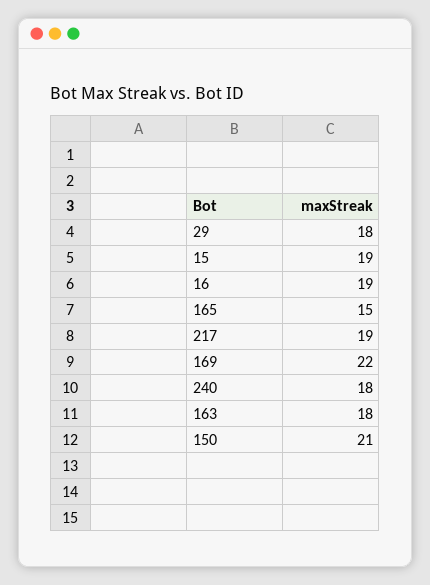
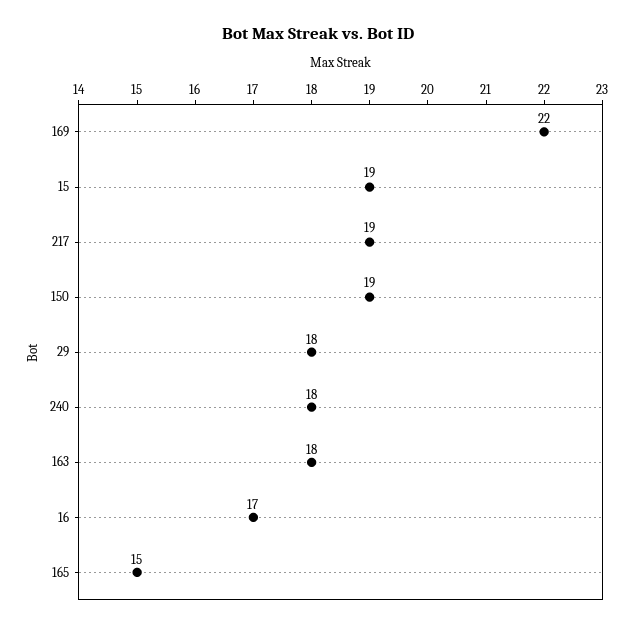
  {
    "29": 18,
    "15": 19,
-   "16": 19,
+   "16": 17,
    "165": 15,
    "217": 19,
    "169": 22,
    "240": 18,
    "163": 18,
-   "150": 21
+   "150": 19
  }

